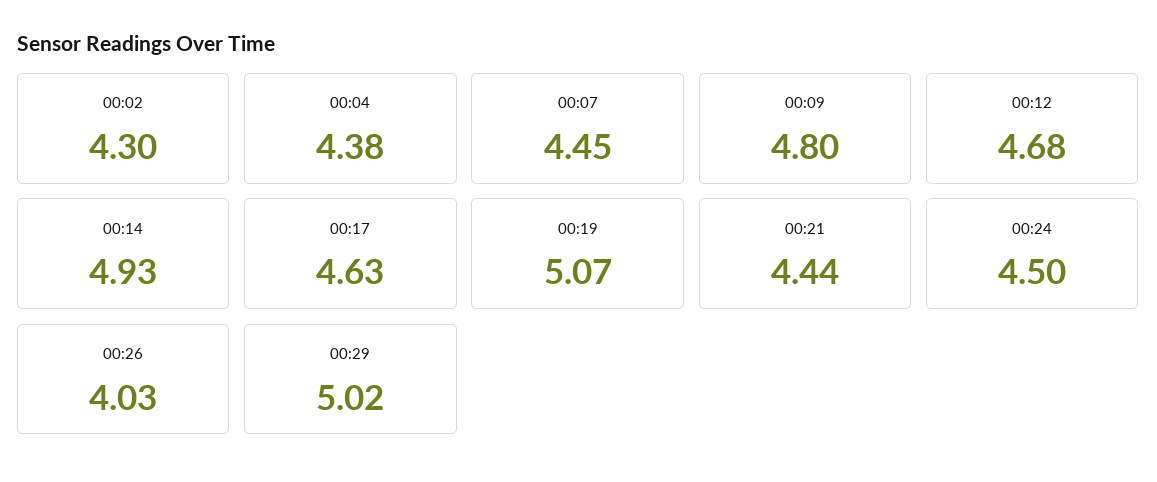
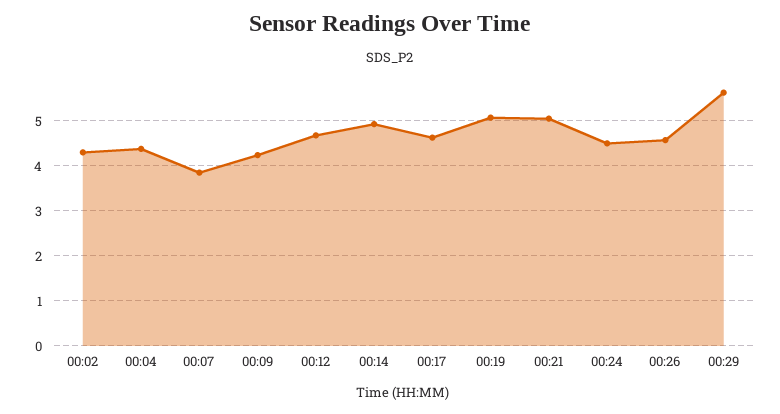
  {
    "00:02": 4.3,
    "00:04": 4.38,
-   "00:07": 4.45,
+   "00:07": 3.8,
-   "00:09": 4.8,
+   "00:09": 4.2,
    "00:12": 4.68,
    "00:14": 4.93,
    "00:17": 4.63,
    "00:19": 5.07,
-   "00:21": 4.44,
+   "00:21": 5,
    "00:24": 4.5,
-   "00:26": 4.03,
+   "00:26": 4.6,
-   "00:29": 5.02
+   "00:29": 5.6
  }

